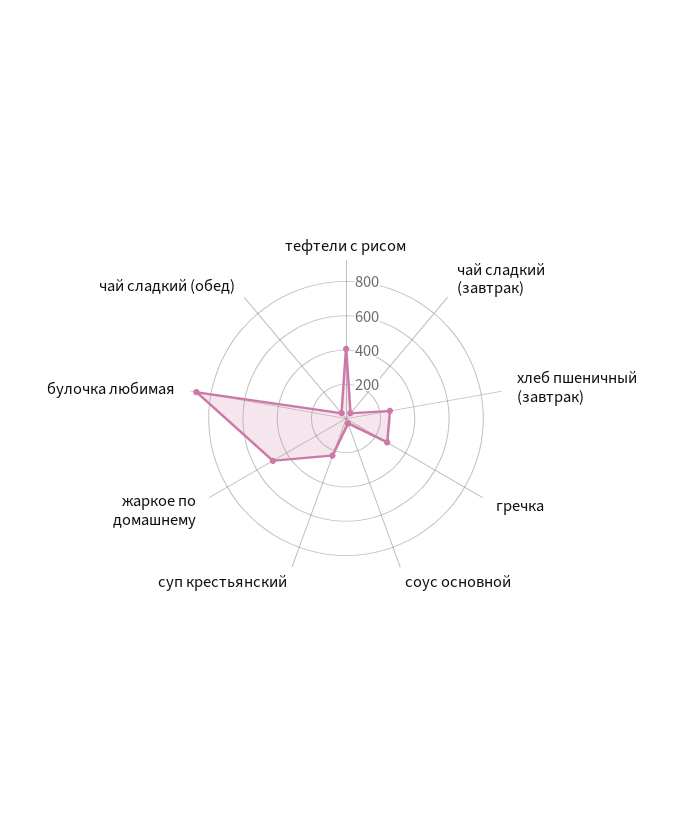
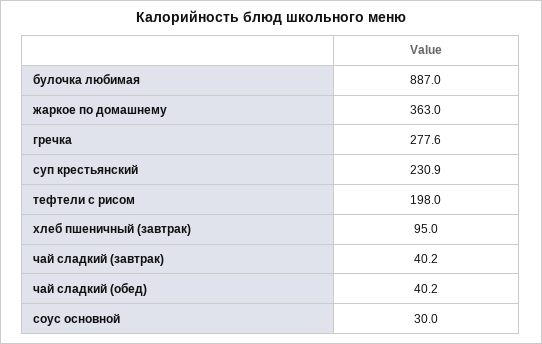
  {
-   "тефтели с рисом": 400,
+   "тефтели с рисом": 198,
    "чай сладкий (завтрак)": 40.2,
-   "хлеб пшеничный (завтрак)": 250,
+   "хлеб пшеничный (завтрак)": 95,
    "гречка": 277.6,
    "соус основной": 30,
    "суп крестьянский": 230.9,
-   "жаркое по домашнему": 500,
+   "жаркое по домашнему": 363,
    "булочка любимая": 887,
    "чай сладкий (обед)": 40.2
  }

